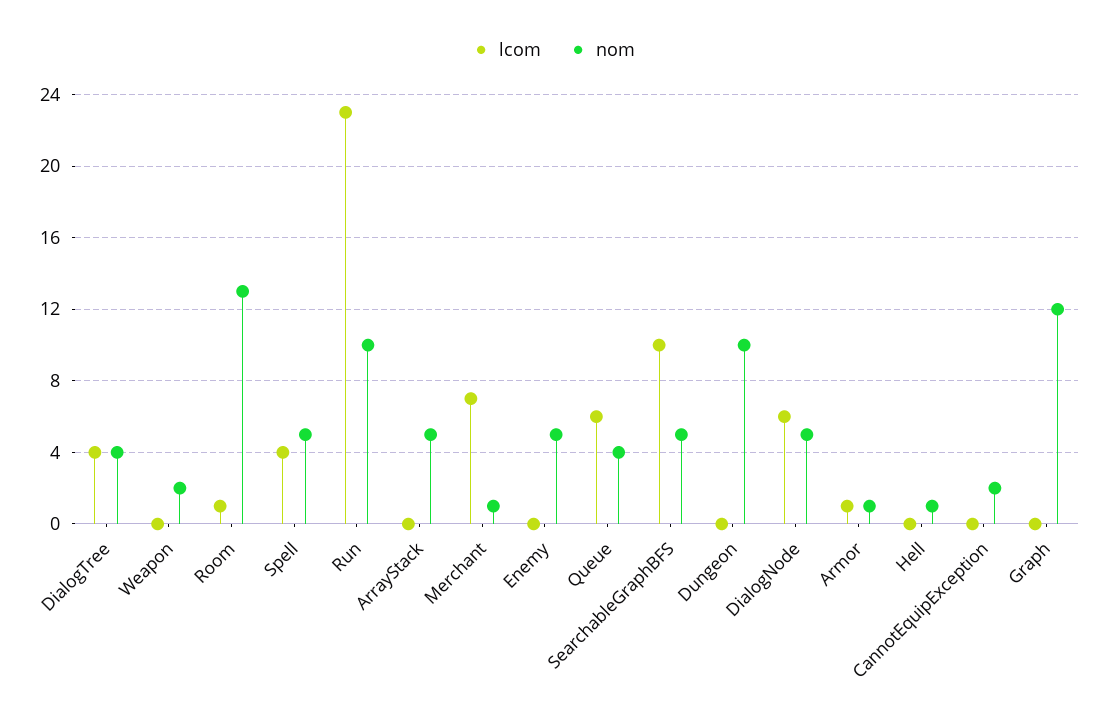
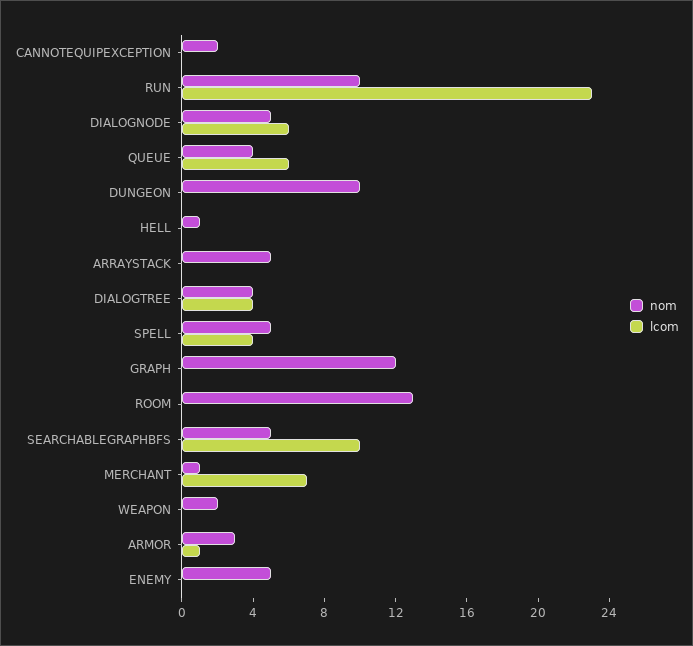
  {
    "lcom": {
      "DialogTree": 4,
      "Weapon": 0,
-     "Room": 1,
+     "Room": 0,
      "Spell": 4,
      "Run": 23,
      "ArrayStack": 0,
      "Merchant": 7,
      "Enemy": 0,
      "Queue": 6,
      "SearchableGraphBFS": 10,
      "Dungeon": 0,
      "DialogNode": 6,
      "Armor": 1,
      "Hell": 0,
      "CannotEquipException": 0,
      "Graph": 0
    },
    "nom": {
      "DialogTree": 4,
      "Weapon": 2,
      "Room": 13,
      "Spell": 5,
      "Run": 10,
      "ArrayStack": 5,
      "Merchant": 1,
      "Enemy": 5,
      "Queue": 4,
      "SearchableGraphBFS": 5,
      "Dungeon": 10,
      "DialogNode": 5,
-     "Armor": 1,
+     "Armor": 3,
      "Hell": 1,
      "CannotEquipException": 2,
      "Graph": 12
    }
  }

